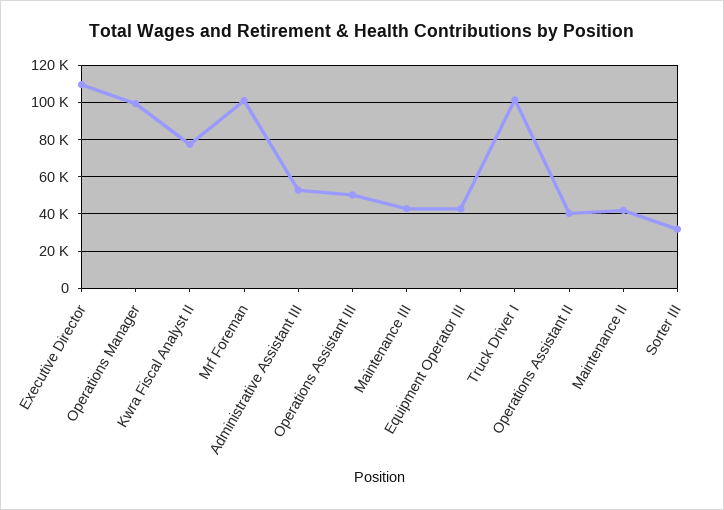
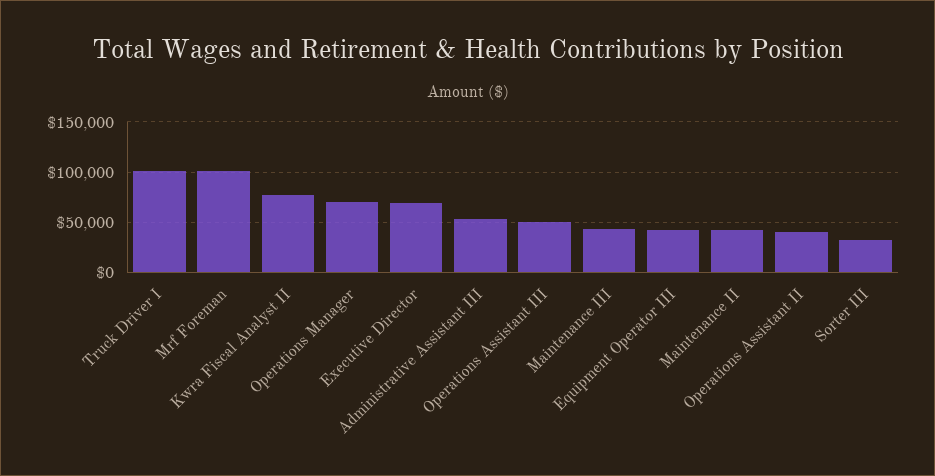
  {
-   "Executive Director": 110000,
+   "Executive Director": 70000,
-   "Operations Manager": 100000,
+   "Operations Manager": 70000,
    "Kwra Fiscal Analyst II": 75000,
    "Mrf Foreman": 100000,
    "Administrative Assistant III": 55000,
    "Operations Assistant III": 50000,
    "Maintenance III": 45000,
    "Equipment Operator III": 45000,
    "Truck Driver I": 100000,
    "Operations Assistant II": 40000,
    "Maintenance II": 40000,
    "Sorter III": 30000
  }

